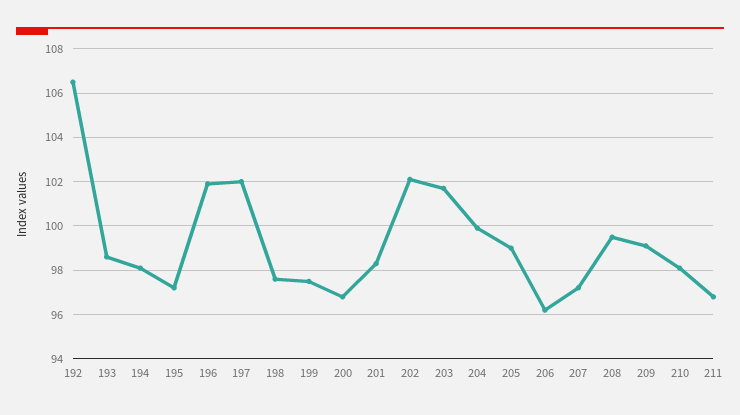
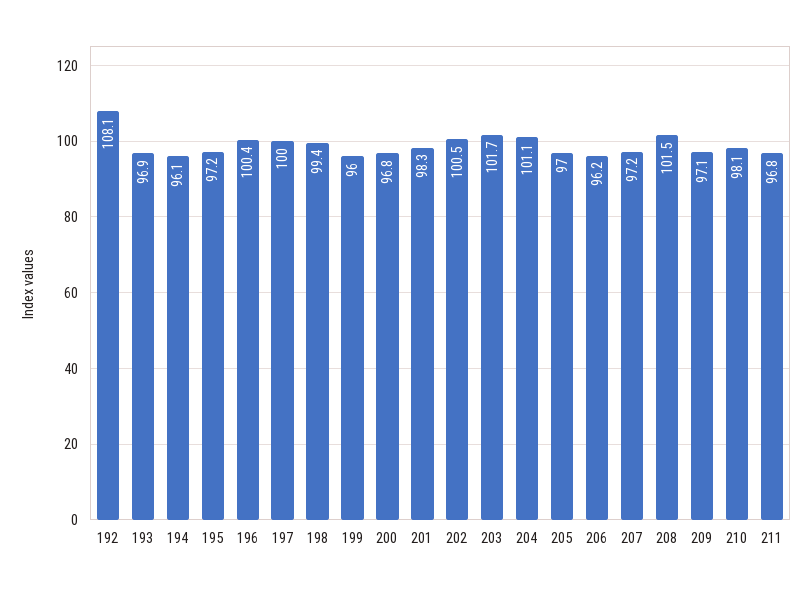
  {
-   "192": 106.5,
+   "192": 108.1,
-   "193": 98.5,
+   "193": 96.9,
-   "194": 98,
+   "194": 96.1,
    "195": 97.2,
-   "196": 102,
+   "196": 100.4,
-   "197": 102,
+   "197": 100,
-   "198": 97.5,
+   "198": 99.4,
-   "199": 97.5,
+   "199": 96,
    "200": 96.8,
    "201": 98.3,
-   "202": 102,
+   "202": 100.5,
    "203": 101.7,
-   "204": 100,
+   "204": 101.1,
-   "205": 99,
+   "205": 97,
    "206": 96.2,
    "207": 97.2,
-   "208": 99.5,
+   "208": 101.5,
-   "209": 99,
+   "209": 97.1,
    "210": 98.1,
    "211": 96.8
  }

